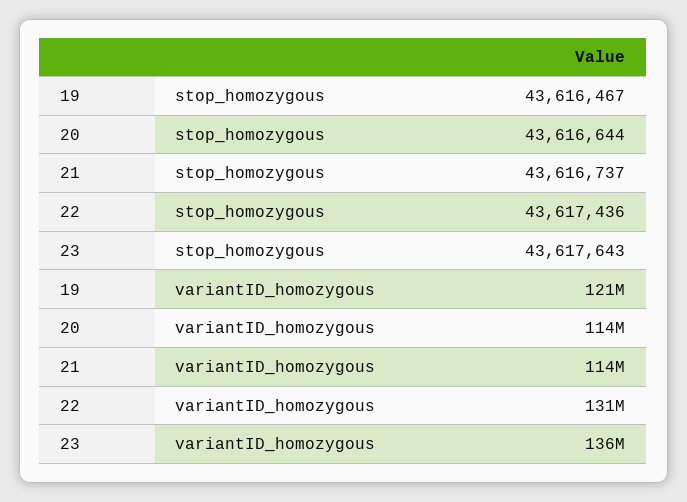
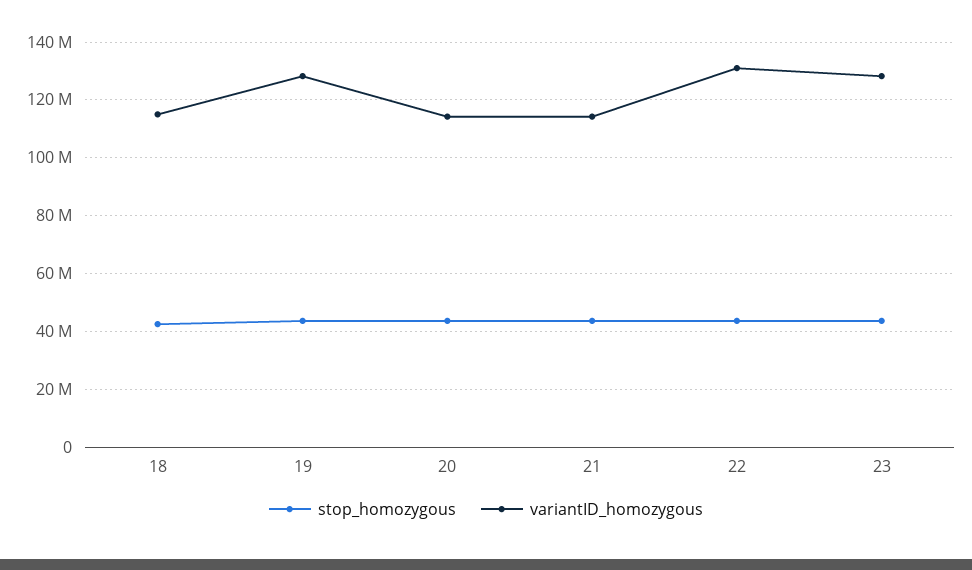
  {
    "stop_homozygous": {
      "19": 43616467,
      "20": 43616644,
      "21": 43616737,
      "22": 43617436,
-     "23": 43617643
+     "23": 43617643,
+     "18": 42500000
    },
    "variantID_homozygous": {
-     "19": 121000000,
+     "19": 127500000,
      "20": 114000000,
      "21": 114000000,
      "22": 131000000,
-     "23": 136000000
+     "23": 127500000,
+     "18": 115000000
    }
  }

